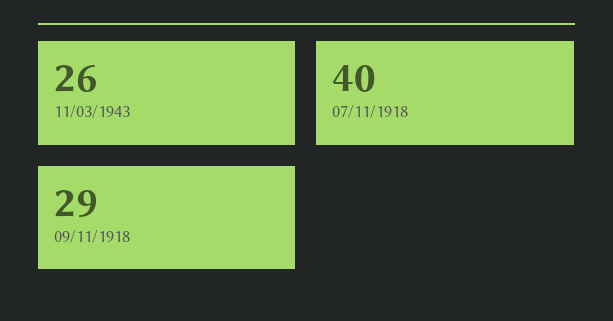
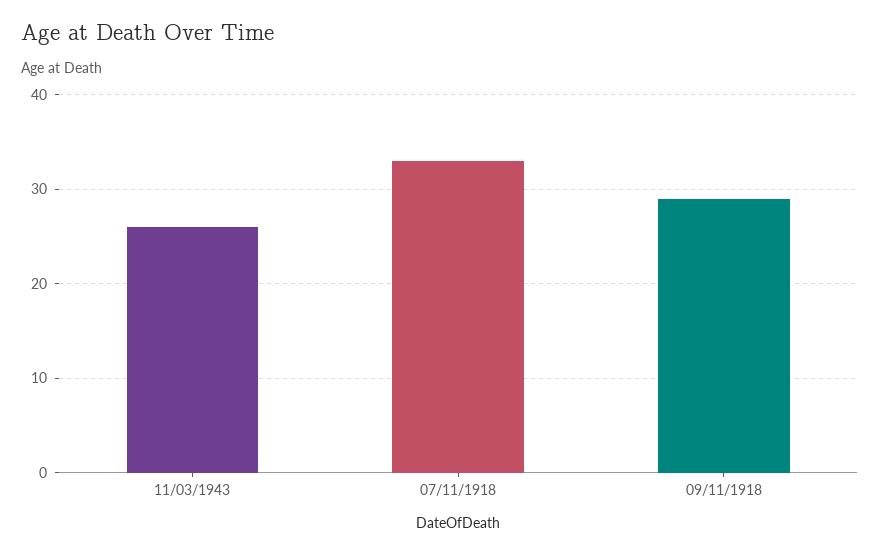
  {
    "11/03/1943": 26,
-   "07/11/1918": 40,
+   "07/11/1918": 33,
    "09/11/1918": 29
  }

